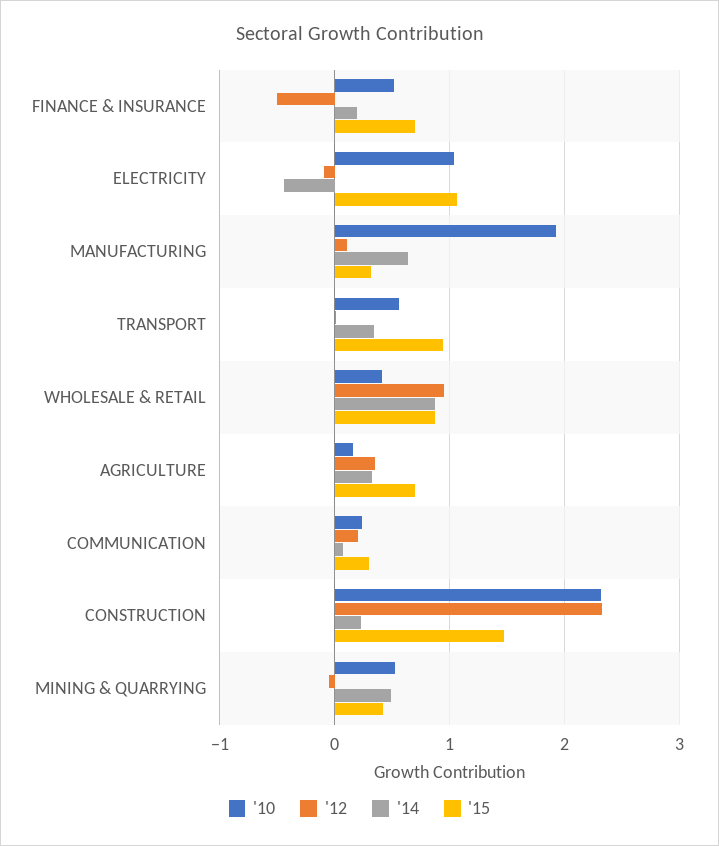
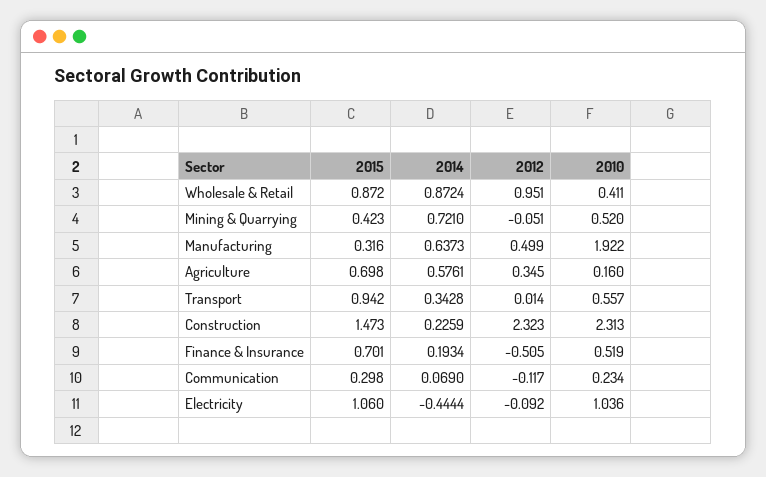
  {
    "'10": {
      "FINANCE & INSURANCE": 0.519,
      "ELECTRICITY": 1.036,
      "MANUFACTURING": 1.922,
      "TRANSPORT": 0.557,
      "WHOLESALE & RETAIL": 0.411,
      "AGRICULTURE": 0.16,
      "COMMUNICATION": 0.234,
      "CONSTRUCTION": 2.313,
      "MINING & QUARRYING": 0.52
    },
    "'12": {
      "FINANCE & INSURANCE": -0.505,
      "ELECTRICITY": -0.092,
-     "MANUFACTURING": 0.1,
+     "MANUFACTURING": 0.499,
      "TRANSPORT": 0.014,
      "WHOLESALE & RETAIL": 0.951,
      "AGRICULTURE": 0.345,
-     "COMMUNICATION": 0.2,
+     "COMMUNICATION": -0.117,
      "CONSTRUCTION": 2.323,
      "MINING & QUARRYING": -0.051
    },
    "'14": {
      "FINANCE & INSURANCE": 0.1934,
      "ELECTRICITY": -0.4444,
      "MANUFACTURING": 0.6373,
      "TRANSPORT": 0.3428,
      "WHOLESALE & RETAIL": 0.8724,
-     "AGRICULTURE": 0.3,
+     "AGRICULTURE": 0.5761,
      "COMMUNICATION": 0.069,
      "CONSTRUCTION": 0.2259,
-     "MINING & QUARRYING": 0.5
+     "MINING & QUARRYING": 0.721
    },
    "'15": {
      "FINANCE & INSURANCE": 0.701,
      "ELECTRICITY": 1.06,
      "MANUFACTURING": 0.316,
      "TRANSPORT": 0.942,
      "WHOLESALE & RETAIL": 0.872,
      "AGRICULTURE": 0.698,
      "COMMUNICATION": 0.298,
      "CONSTRUCTION": 1.473,
      "MINING & QUARRYING": 0.423
    }
  }

